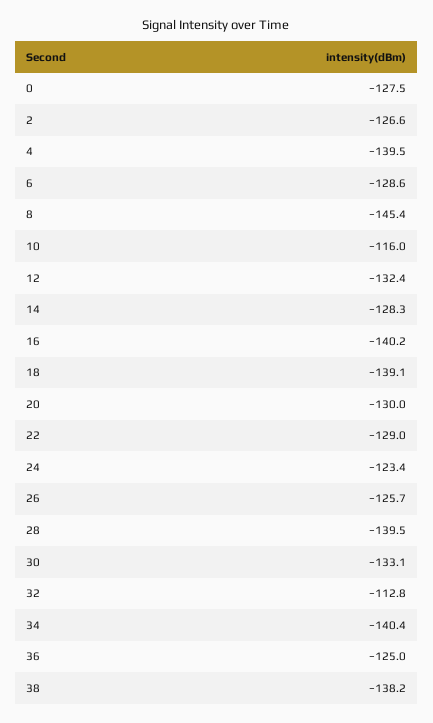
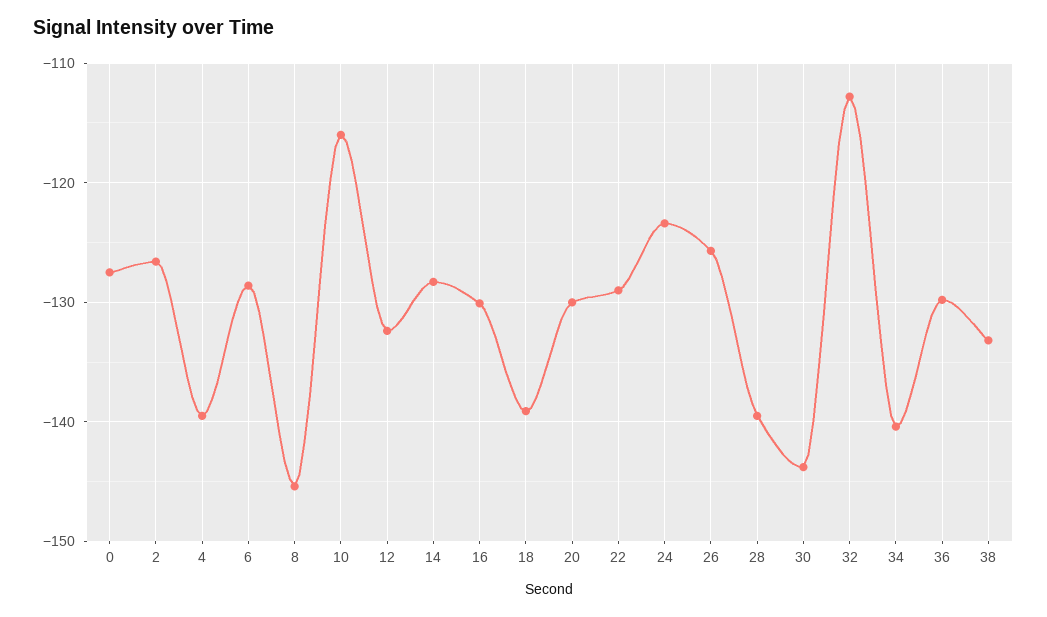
  {
    "0": -127.5,
    "2": -126.6,
    "4": -139.5,
    "6": -128.6,
    "8": -145.4,
    "10": -116,
    "12": -132.4,
    "14": -128.3,
-   "16": -140.2,
+   "16": -130,
    "18": -139.1,
    "20": -130,
    "22": -129,
    "24": -123.4,
    "26": -125.7,
    "28": -139.5,
-   "30": -133.1,
+   "30": -144,
    "32": -112.8,
    "34": -140.4,
-   "36": -125,
+   "36": -130,
-   "38": -138.2
+   "38": -133
  }

